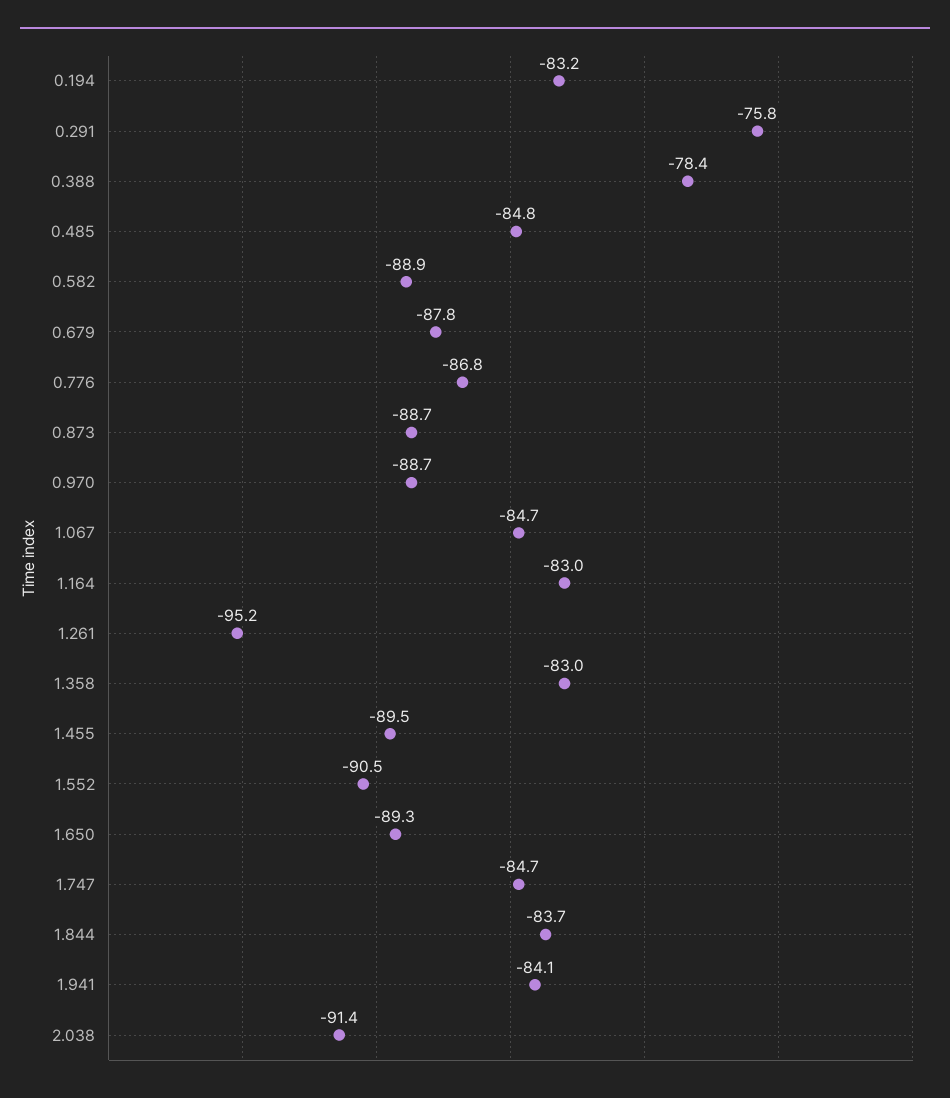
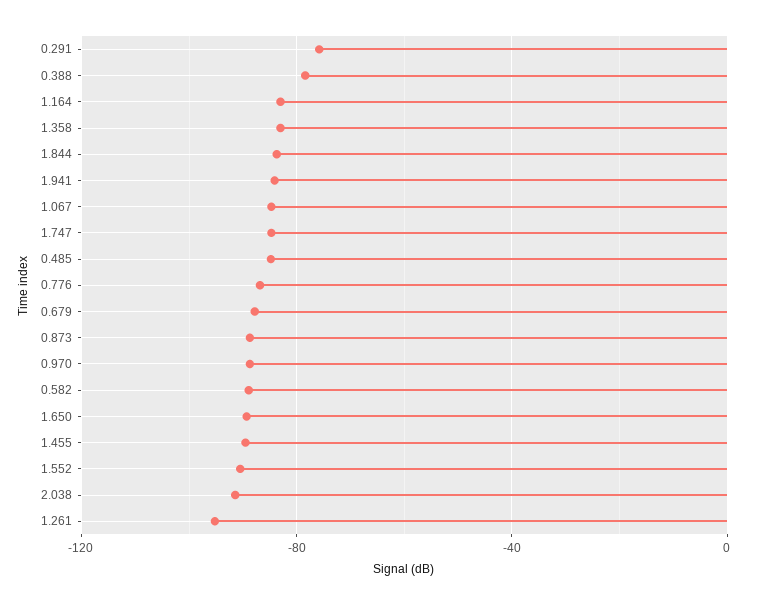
  {
-   "0.194": -83.2,
    "0.291": -75.8,
    "0.388": -78.4,
    "0.485": -84.8,
    "0.582": -88.9,
    "0.679": -87.8,
    "0.776": -86.8,
    "0.873": -88.7,
    "0.970": -88.7,
    "1.067": -84.7,
    "1.164": -83,
    "1.261": -95.2,
    "1.358": -83,
    "1.455": -89.5,
    "1.552": -90.5,
    "1.650": -89.3,
    "1.747": -84.7,
    "1.844": -83.7,
    "1.941": -84.1,
    "2.038": -91.4
  }

